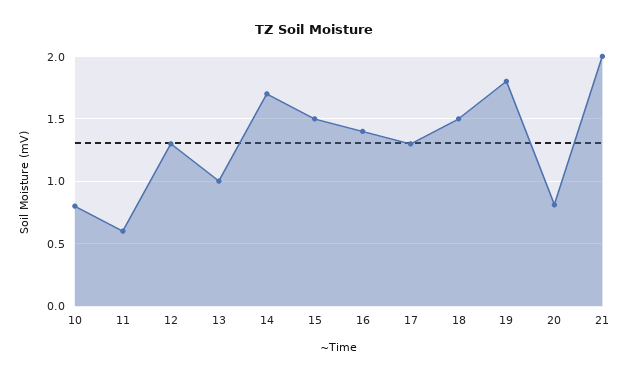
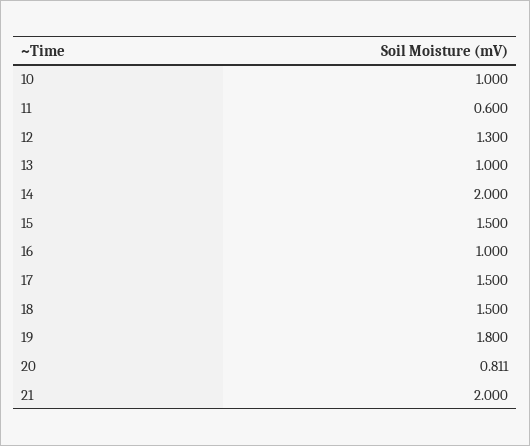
  {
-   "10": 0.8,
+   "10": 1,
    "11": 0.6,
    "12": 1.3,
    "13": 1,
-   "14": 1.7,
+   "14": 2,
    "15": 1.5,
-   "16": 1.4,
+   "16": 1,
-   "17": 1.3,
+   "17": 1.5,
    "18": 1.5,
    "19": 1.8,
    "20": 0.811,
    "21": 2
  }

